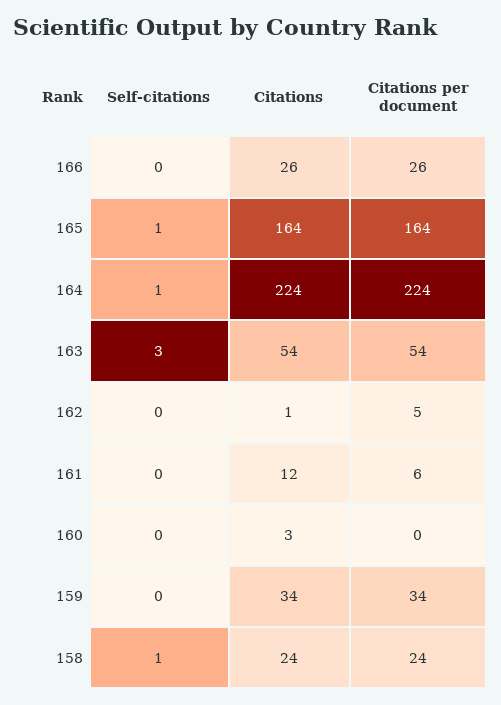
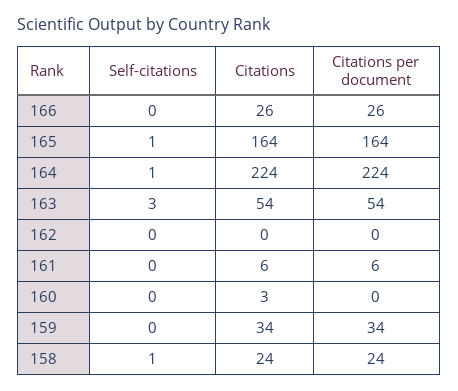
  {
    "Self-citations": {
      "166": 0,
      "165": 1,
      "164": 1,
      "163": 3,
      "162": 0,
      "161": 0,
      "160": 0,
      "159": 0,
      "158": 1
    },
    "Citations": {
      "166": 26,
      "165": 164,
      "164": 224,
      "163": 54,
-     "162": 1,
+     "162": 0,
-     "161": 12,
+     "161": 6,
      "160": 3,
      "159": 34,
      "158": 24
    },
    "Citations per document": {
      "166": 26,
      "165": 164,
      "164": 224,
      "163": 54,
-     "162": 5,
+     "162": 0,
      "161": 6,
      "160": 0,
      "159": 34,
      "158": 24
    }
  }

